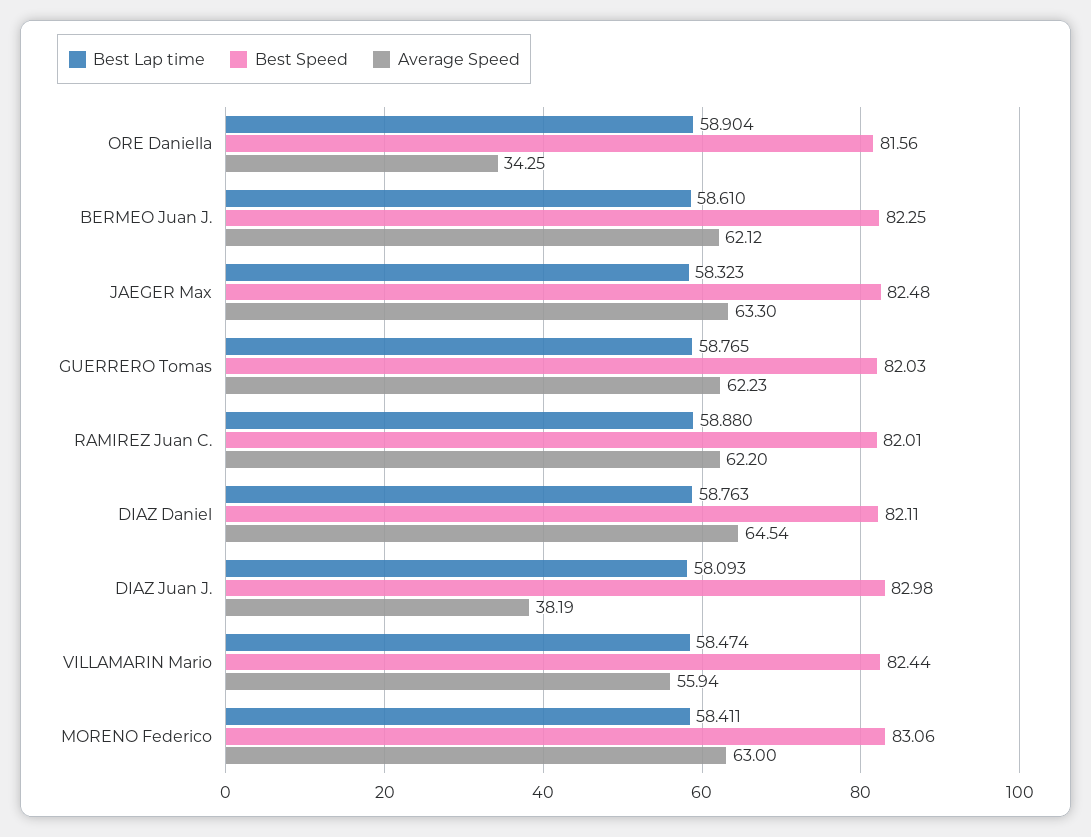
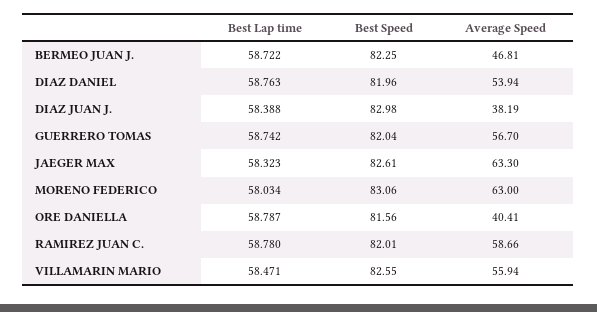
  {
    "Best Lap time": {
-     "ORE Daniella": 58.904,
+     "ORE Daniella": 58.787,
-     "BERMEO Juan J.": 58.61,
+     "BERMEO Juan J.": 58.722,
      "JAEGER Max": 58.323,
-     "GUERRERO Tomas": 58.765,
+     "GUERRERO Tomas": 58.742,
-     "RAMIREZ Juan C.": 58.88,
+     "RAMIREZ Juan C.": 58.78,
      "DIAZ Daniel": 58.763,
-     "DIAZ Juan J.": 58.093,
+     "DIAZ Juan J.": 58.388,
-     "VILLAMARIN Mario": 58.474,
+     "VILLAMARIN Mario": 58.471,
-     "MORENO Federico": 58.411
+     "MORENO Federico": 58.034
    },
    "Best Speed": {
      "ORE Daniella": 81.56,
      "BERMEO Juan J.": 82.25,
-     "JAEGER Max": 82.48,
+     "JAEGER Max": 82.61,
-     "GUERRERO Tomas": 82.03,
+     "GUERRERO Tomas": 82.04,
      "RAMIREZ Juan C.": 82.01,
-     "DIAZ Daniel": 82.11,
+     "DIAZ Daniel": 81.96,
      "DIAZ Juan J.": 82.98,
-     "VILLAMARIN Mario": 82.44,
+     "VILLAMARIN Mario": 82.55,
      "MORENO Federico": 83.06
    },
    "Average Speed": {
-     "ORE Daniella": 34.25,
+     "ORE Daniella": 40.41,
-     "BERMEO Juan J.": 62.12,
+     "BERMEO Juan J.": 46.81,
      "JAEGER Max": 63.3,
-     "GUERRERO Tomas": 62.23,
+     "GUERRERO Tomas": 56.7,
-     "RAMIREZ Juan C.": 62.2,
+     "RAMIREZ Juan C.": 58.66,
-     "DIAZ Daniel": 64.54,
+     "DIAZ Daniel": 53.94,
      "DIAZ Juan J.": 38.19,
      "VILLAMARIN Mario": 55.94,
      "MORENO Federico": 63
    }
  }

